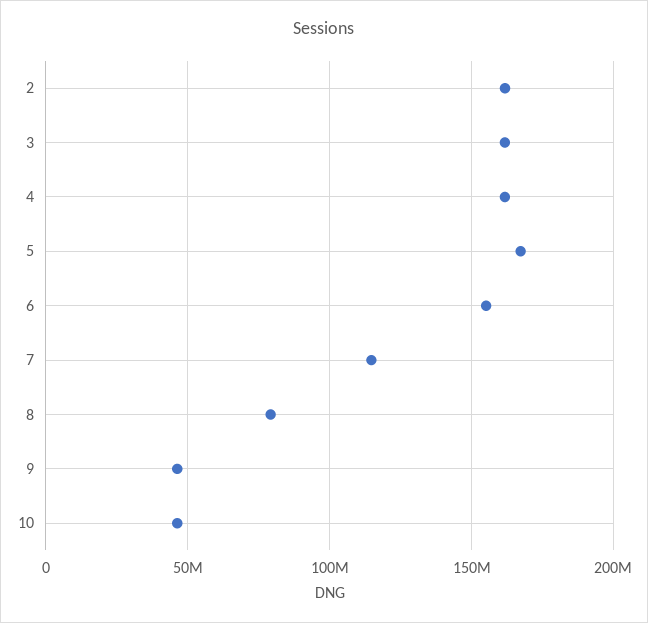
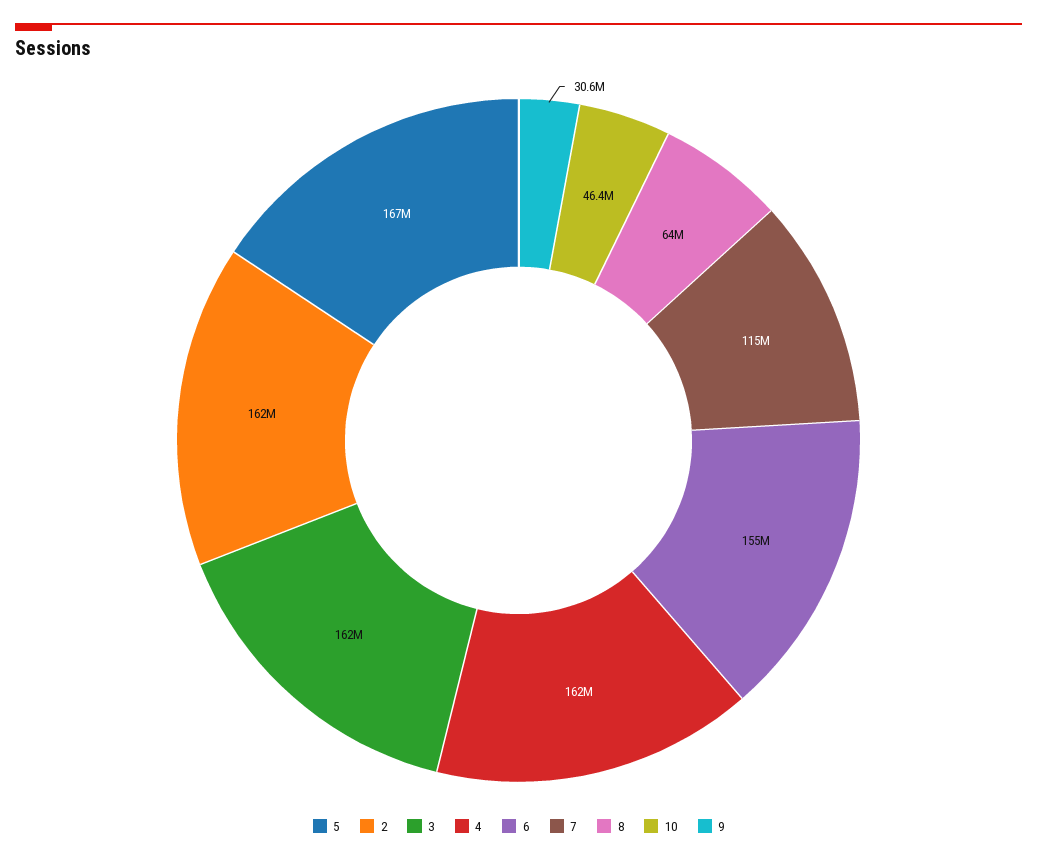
  {
    "2": 162000000,
    "3": 162000000,
    "4": 162000000,
    "5": 167000000,
    "6": 155000000,
    "7": 115000000,
-   "8": 80000000,
+   "8": 64000000,
-   "9": 45000000,
+   "9": 30600000,
    "10": 46400000
  }

